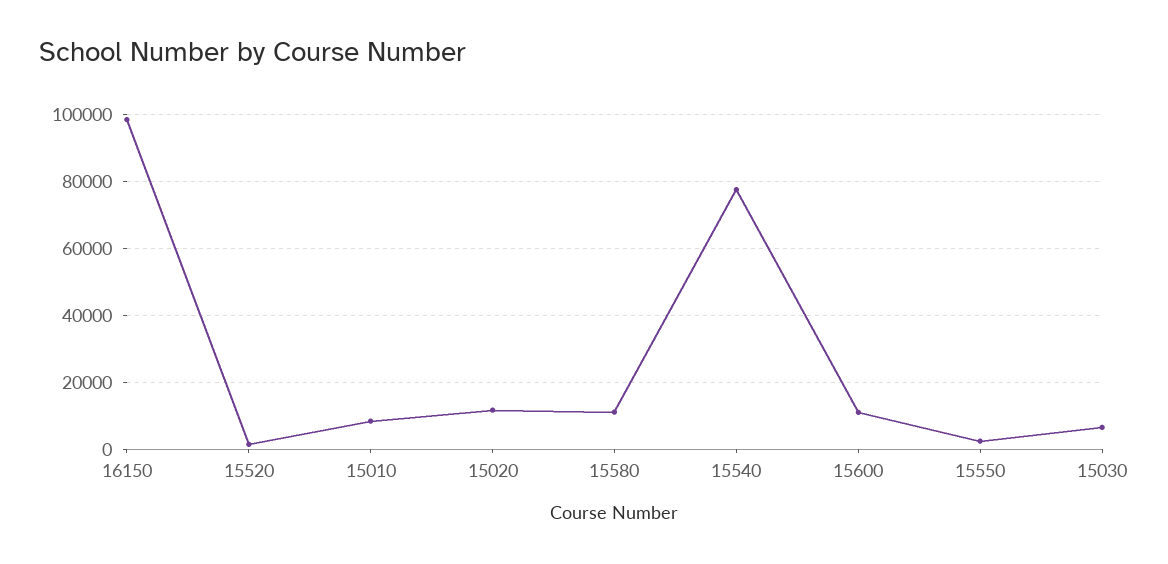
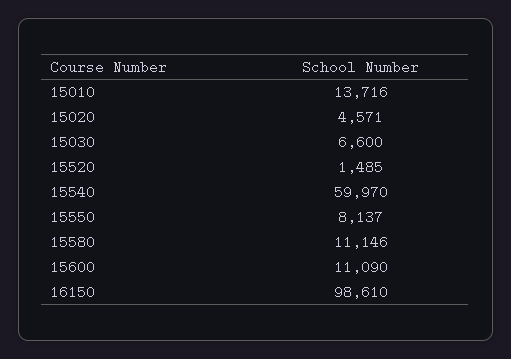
  {
    "16150": 98610,
    "15520": 1485,
-   "15010": 8000,
+   "15010": 13716,
-   "15020": 12000,
+   "15020": 4571,
    "15580": 11146,
-   "15540": 78000,
+   "15540": 59970,
    "15600": 11090,
-   "15550": 2000,
+   "15550": 8137,
    "15030": 6600
  }

